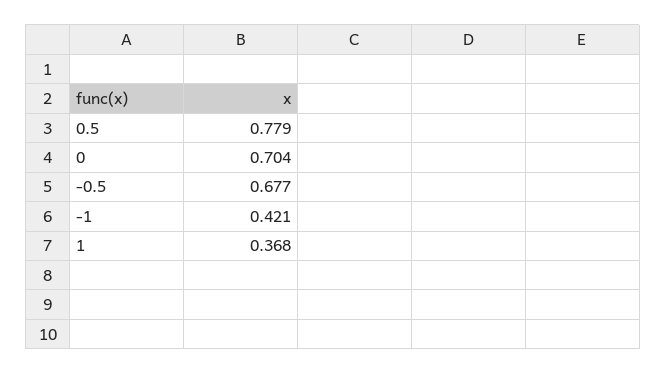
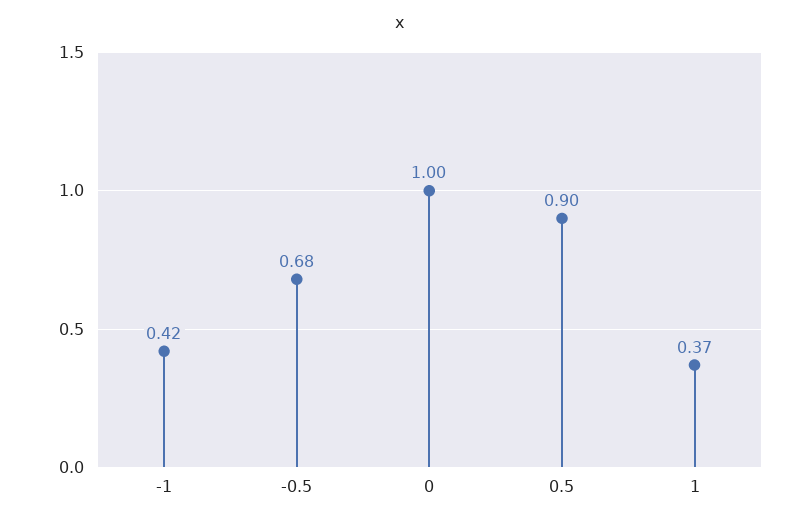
  {
-   "0.5": 0.779,
+   "0.5": 0.9,
-   "0": 0.704,
+   "0": 1,
    "-0.5": 0.677,
    "-1": 0.421,
    "1": 0.368
  }

